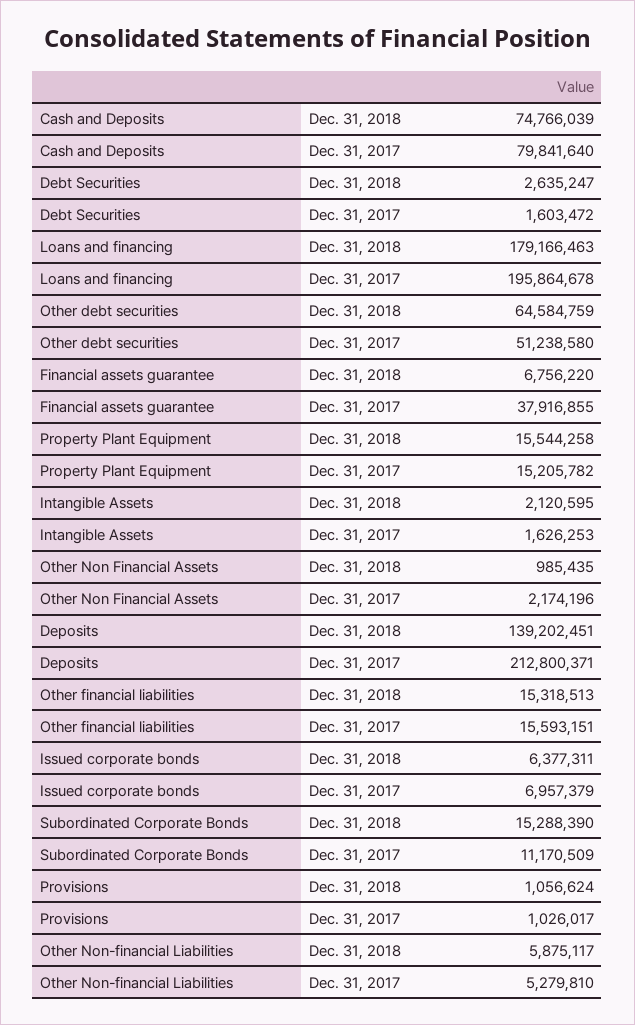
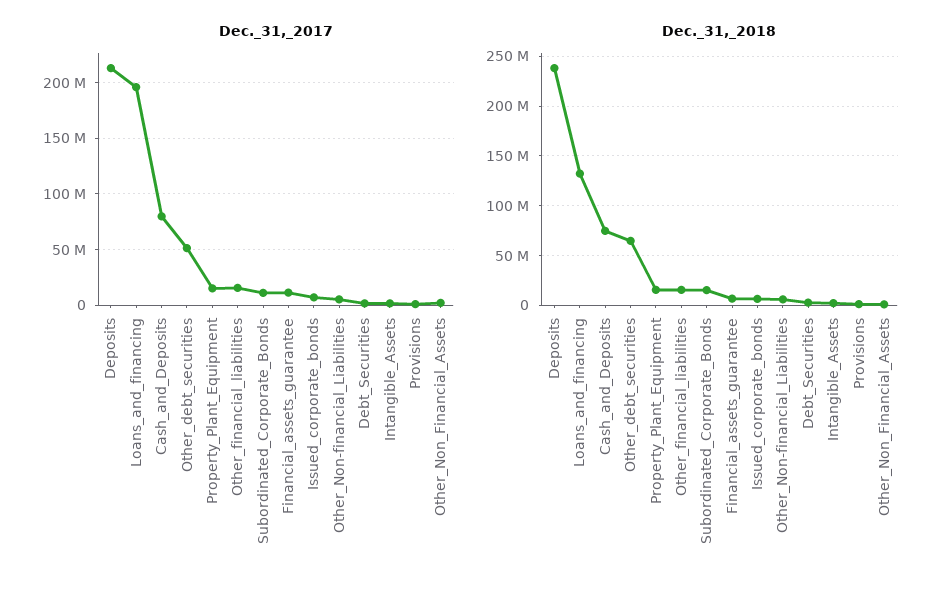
  {
    "Dec. 31, 2018": {
      "Cash and Deposits": 74766039,
      "Debt Securities": 2635247,
-     "Loans and financing": 179166463,
+     "Loans and financing": 130000000,
      "Other debt securities": 64584759,
      "Financial assets guarantee": 6756220,
      "Property Plant Equipment": 15544258,
      "Intangible Assets": 2120595,
      "Other Non Financial Assets": 985435,
-     "Deposits": 139202451,
+     "Deposits": 240000000,
      "Other financial liabilities": 15318513,
      "Issued corporate bonds": 6377311,
      "Subordinated Corporate Bonds": 15288390,
      "Provisions": 1056624,
      "Other Non-financial Liabilities": 5875117
    },
    "Dec. 31, 2017": {
      "Cash and Deposits": 79841640,
      "Debt Securities": 1603472,
      "Loans and financing": 195864678,
      "Other debt securities": 51238580,
-     "Financial assets guarantee": 37916855,
+     "Financial assets guarantee": 10000000,
      "Property Plant Equipment": 15205782,
      "Intangible Assets": 1626253,
      "Other Non Financial Assets": 2174196,
      "Deposits": 212800371,
      "Other financial liabilities": 15593151,
      "Issued corporate bonds": 6957379,
      "Subordinated Corporate Bonds": 11170509,
      "Provisions": 1026017,
      "Other Non-financial Liabilities": 5279810
    }
  }

